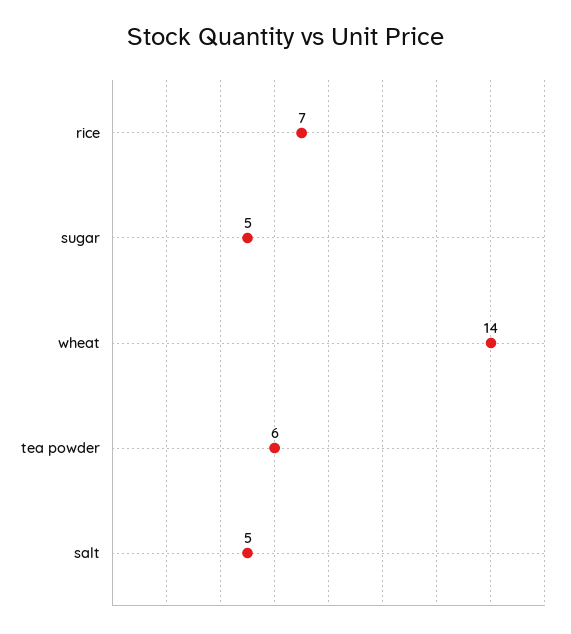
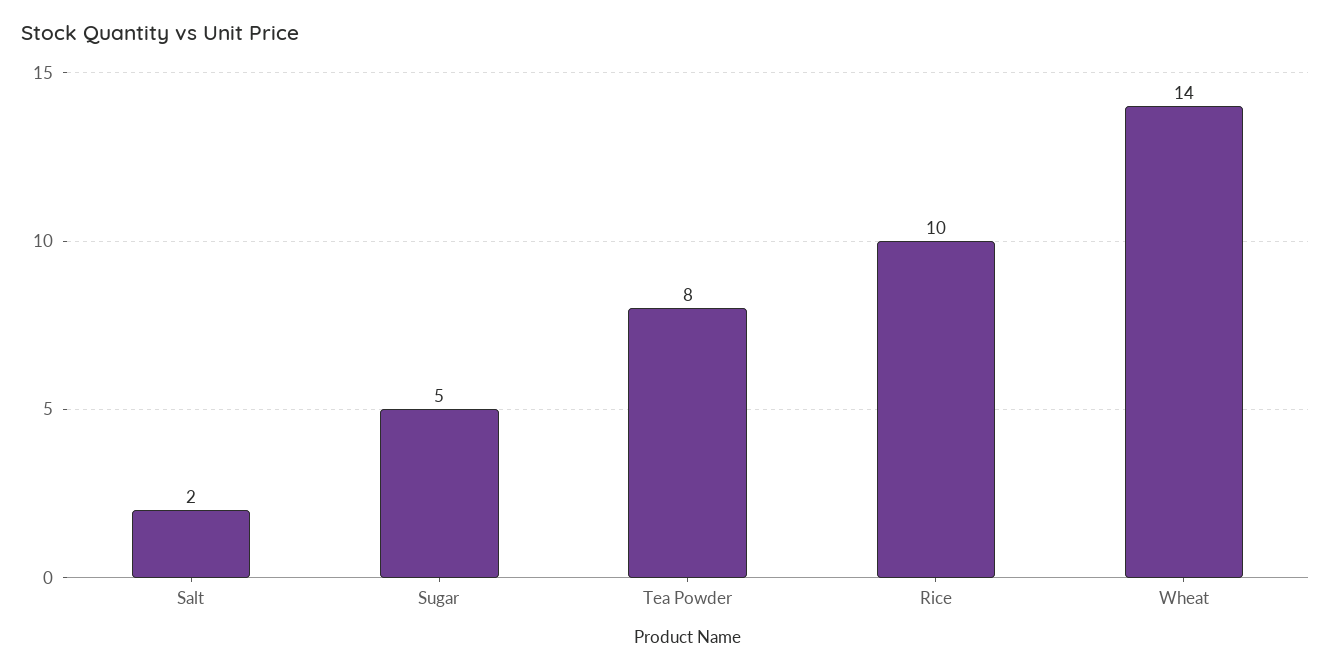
  {
-   "rice": 7,
+   "rice": 10,
    "sugar": 5,
    "wheat": 14,
-   "tea powder": 6,
+   "tea powder": 8,
-   "salt": 5
+   "salt": 2
  }

